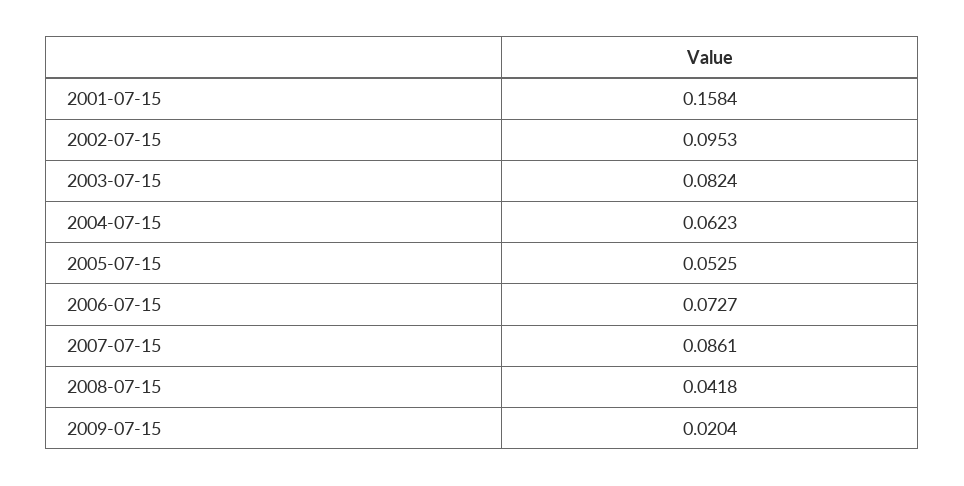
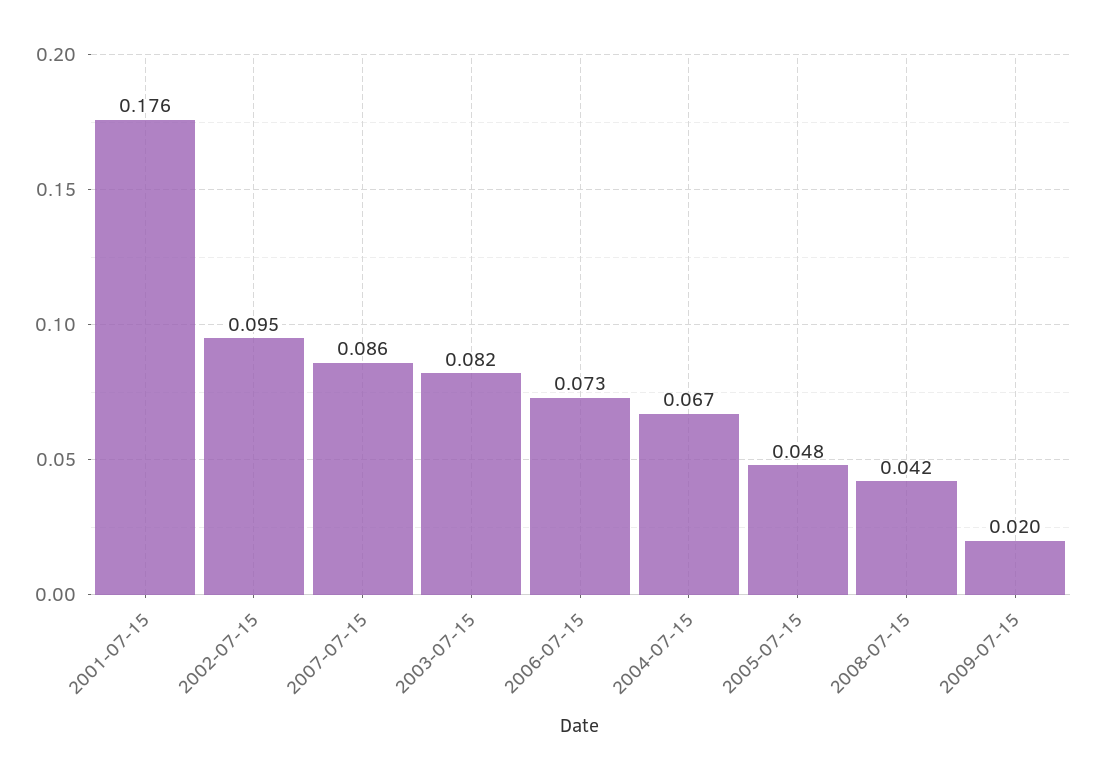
  {
-   "2001-07-15": 0.1584,
+   "2001-07-15": 0.176,
    "2002-07-15": 0.0953,
    "2003-07-15": 0.0824,
-   "2004-07-15": 0.0623,
+   "2004-07-15": 0.067,
-   "2005-07-15": 0.0525,
+   "2005-07-15": 0.048,
    "2006-07-15": 0.0727,
    "2007-07-15": 0.0861,
    "2008-07-15": 0.0418,
    "2009-07-15": 0.0204
  }

